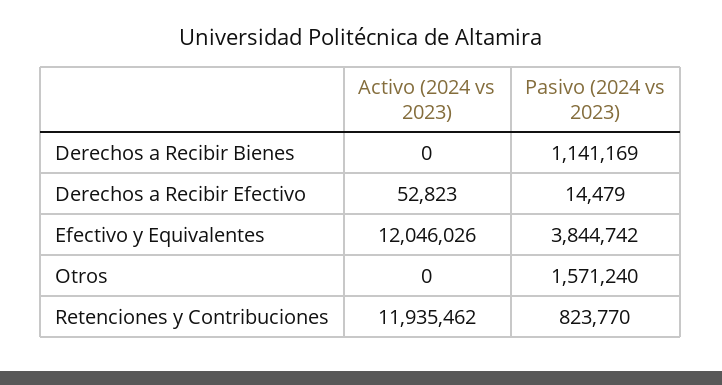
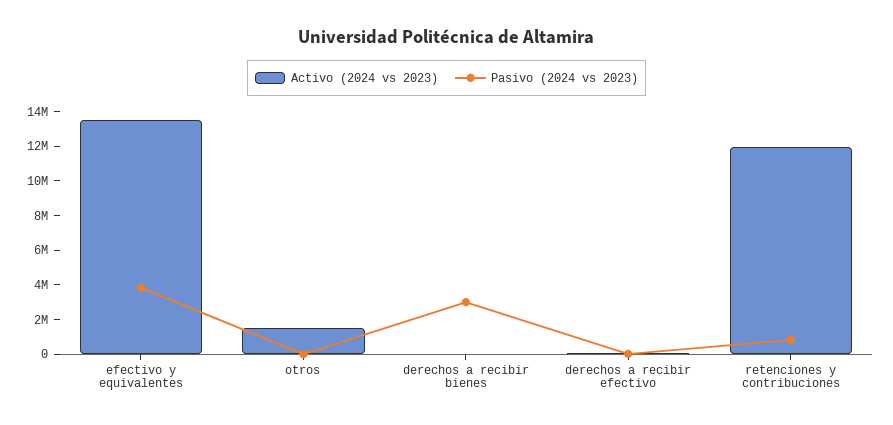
  {
    "Activo (2024 vs 2023)": {
      "Derechos a Recibir Bienes": 0,
      "Derechos a Recibir Efectivo": 52823,
-     "Efectivo y Equivalentes": 12046026,
+     "Efectivo y Equivalentes": 13500000,
-     "Otros": 0,
+     "Otros": 1500000,
      "Retenciones y Contribuciones": 11935462
    },
    "Pasivo (2024 vs 2023)": {
-     "Derechos a Recibir Bienes": 1141169,
+     "Derechos a Recibir Bienes": 3000000,
      "Derechos a Recibir Efectivo": 14479,
      "Efectivo y Equivalentes": 3844742,
-     "Otros": 1571240,
+     "Otros": 0,
      "Retenciones y Contribuciones": 823770
    }
  }

